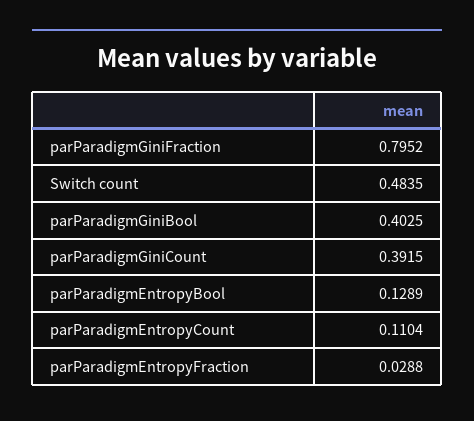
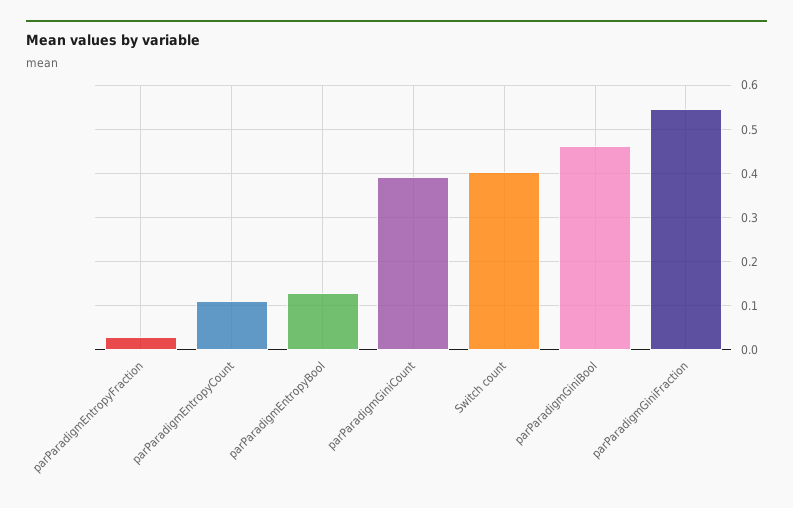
  {
-   "parParadigmGiniFraction": 0.7952,
+   "parParadigmGiniFraction": 0.54,
-   "Switch count": 0.4835,
+   "Switch count": 0.4,
-   "parParadigmGiniBool": 0.4025,
+   "parParadigmGiniBool": 0.46,
    "parParadigmGiniCount": 0.3915,
    "parParadigmEntropyBool": 0.1289,
    "parParadigmEntropyCount": 0.1104,
    "parParadigmEntropyFraction": 0.0288
  }

